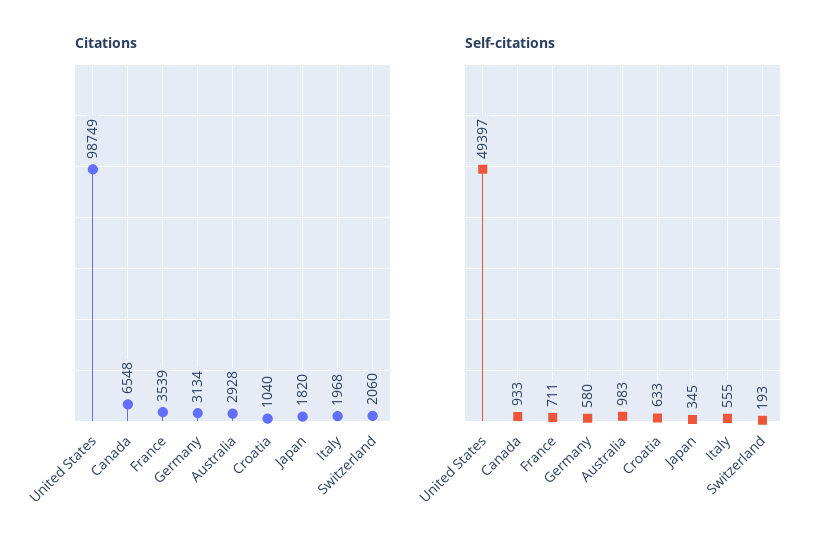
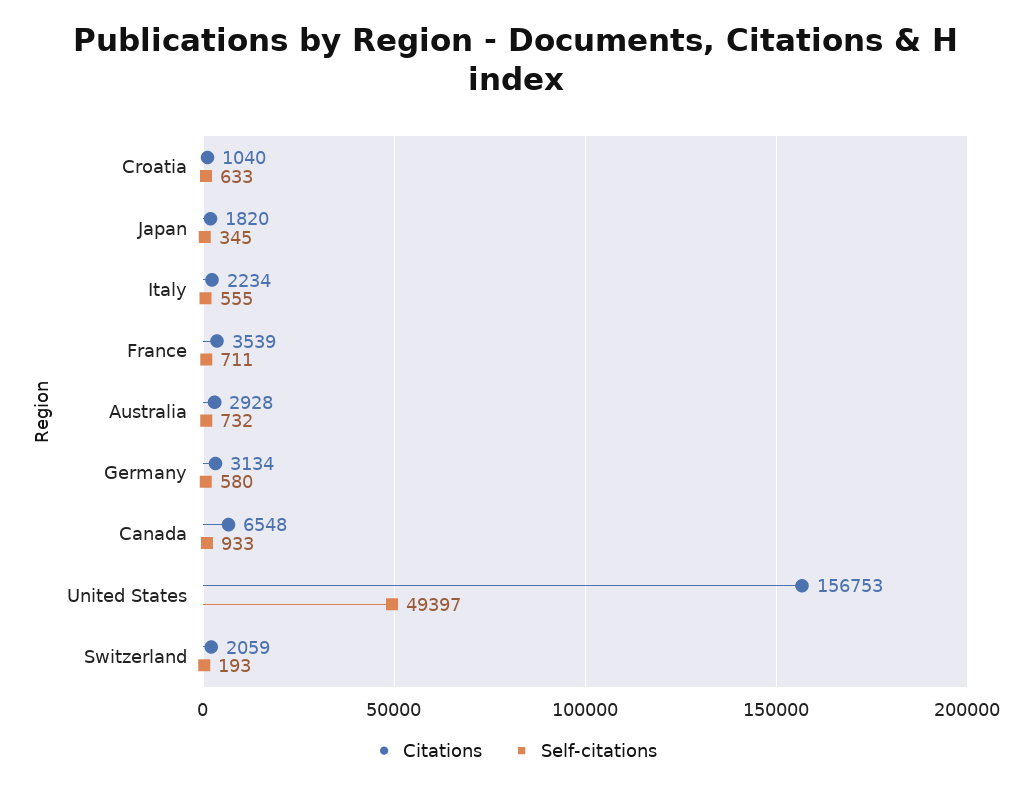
  {
    "Citations": {
-     "United States": 98749,
+     "United States": 156753,
      "Canada": 6548,
      "France": 3539,
      "Germany": 3134,
      "Australia": 2928,
      "Croatia": 1040,
      "Japan": 1820,
-     "Italy": 1968,
+     "Italy": 2234,
-     "Switzerland": 2060
+     "Switzerland": 2059
    },
    "Self-citations": {
      "United States": 49397,
      "Canada": 933,
      "France": 711,
      "Germany": 580,
-     "Australia": 983,
+     "Australia": 732,
      "Croatia": 633,
      "Japan": 345,
      "Italy": 555,
      "Switzerland": 193
    }
  }

